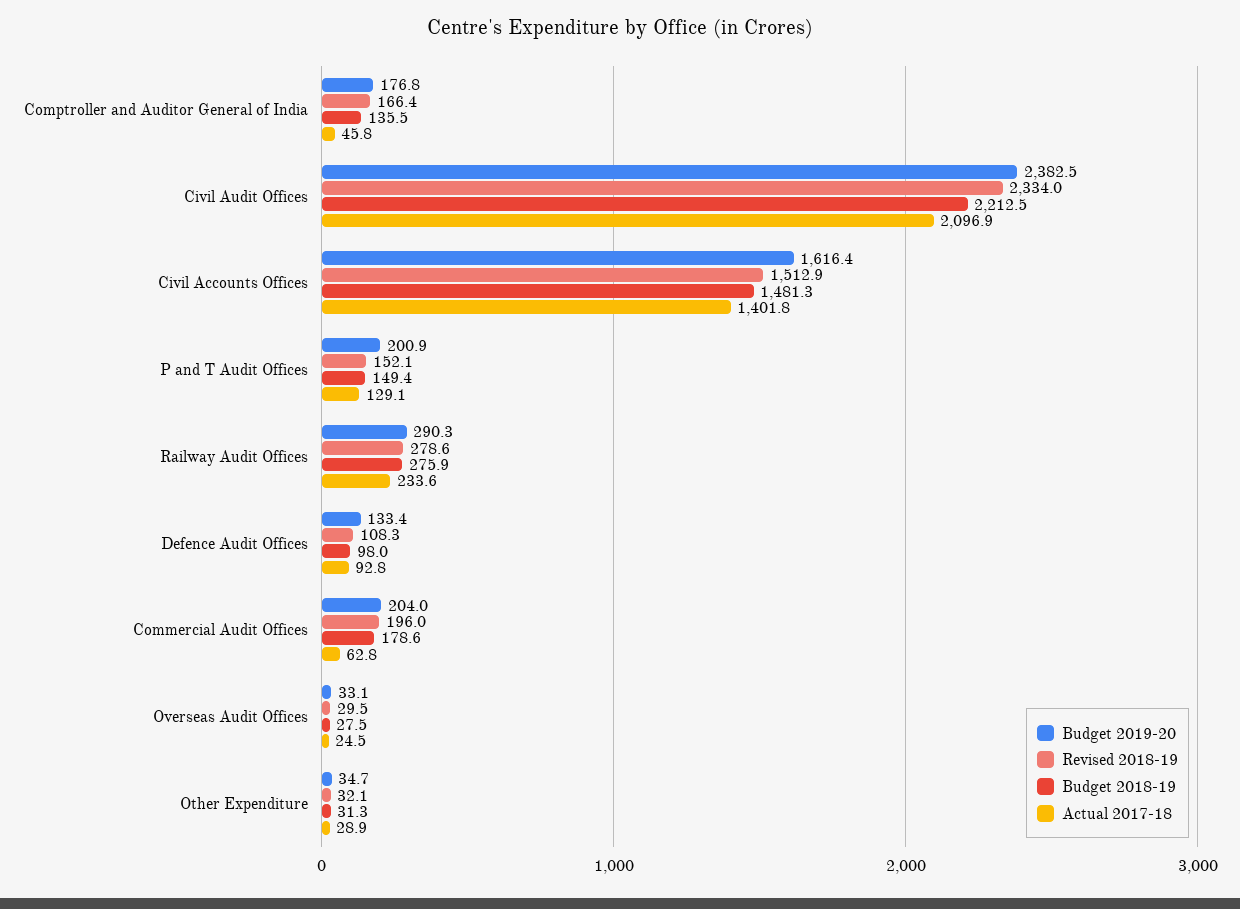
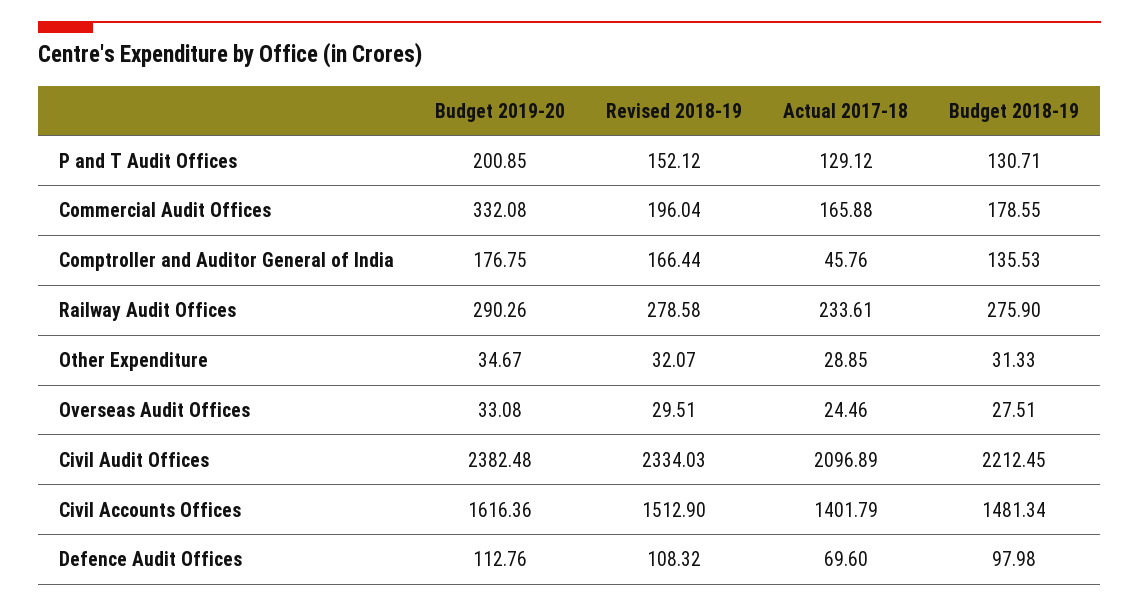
  {
    "Budget 2019-20": {
      "Comptroller and Auditor General of India": 176.75,
      "Civil Audit Offices": 2382.48,
      "Civil Accounts Offices": 1616.36,
      "P and T Audit Offices": 200.85,
      "Railway Audit Offices": 290.26,
-     "Defence Audit Offices": 133.4,
+     "Defence Audit Offices": 112.76,
-     "Commercial Audit Offices": 204,
+     "Commercial Audit Offices": 332.08,
      "Overseas Audit Offices": 33.08,
      "Other Expenditure": 34.67
    },
    "Revised 2018-19": {
      "Comptroller and Auditor General of India": 166.44,
      "Civil Audit Offices": 2334.03,
      "Civil Accounts Offices": 1512.9,
      "P and T Audit Offices": 152.12,
      "Railway Audit Offices": 278.58,
      "Defence Audit Offices": 108.32,
      "Commercial Audit Offices": 196.04,
      "Overseas Audit Offices": 29.51,
      "Other Expenditure": 32.07
    },
    "Budget 2018-19": {
      "Comptroller and Auditor General of India": 135.53,
      "Civil Audit Offices": 2212.45,
      "Civil Accounts Offices": 1481.34,
-     "P and T Audit Offices": 149.4,
+     "P and T Audit Offices": 130.71,
      "Railway Audit Offices": 275.9,
      "Defence Audit Offices": 97.98,
      "Commercial Audit Offices": 178.55,
      "Overseas Audit Offices": 27.51,
      "Other Expenditure": 31.33
    },
    "Actual 2017-18": {
      "Comptroller and Auditor General of India": 45.76,
      "Civil Audit Offices": 2096.89,
      "Civil Accounts Offices": 1401.79,
      "P and T Audit Offices": 129.12,
      "Railway Audit Offices": 233.61,
-     "Defence Audit Offices": 92.8,
+     "Defence Audit Offices": 69.6,
-     "Commercial Audit Offices": 62.8,
+     "Commercial Audit Offices": 165.88,
      "Overseas Audit Offices": 24.46,
      "Other Expenditure": 28.85
    }
  }

